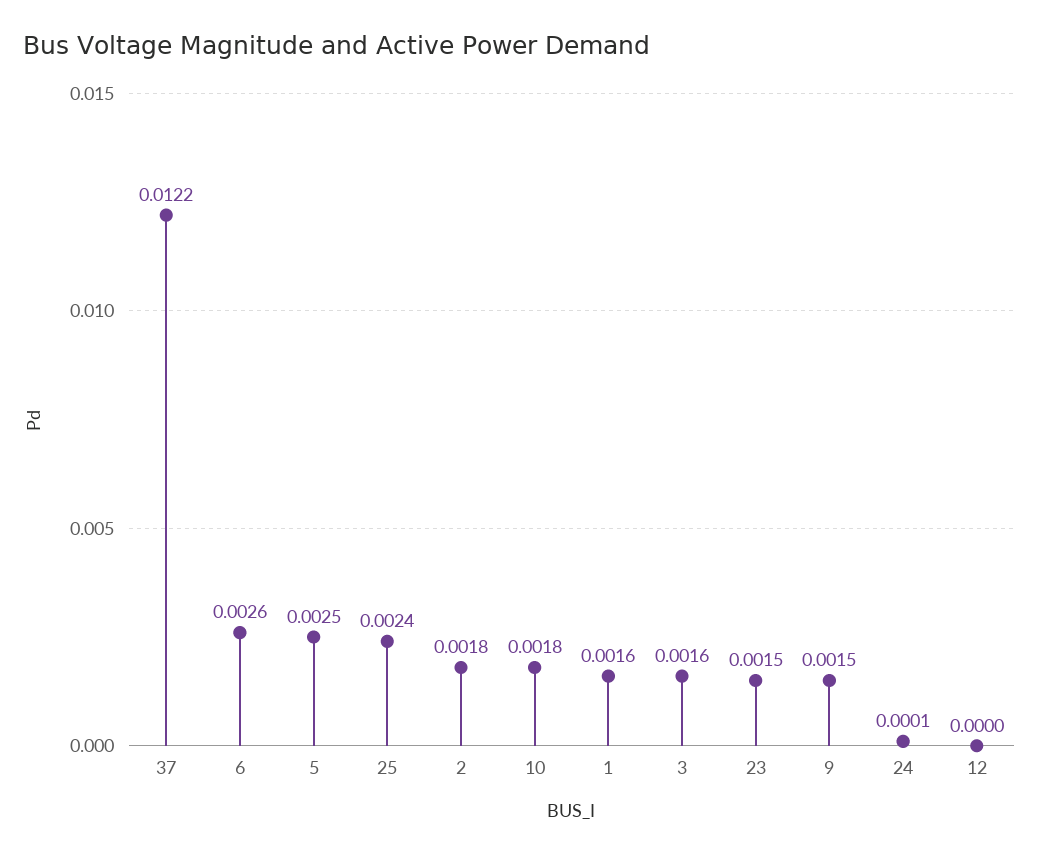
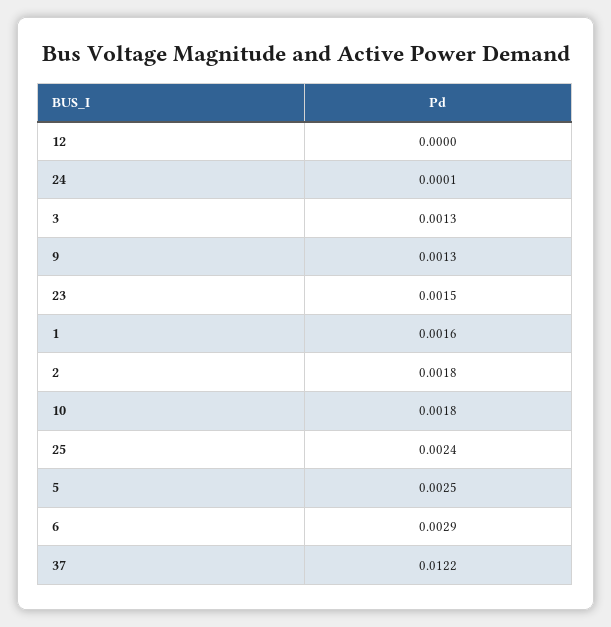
  {
    "37": 0.0122,
-   "6": 0.0026,
+   "6": 0.0029,
    "5": 0.0025,
    "25": 0.0024,
    "2": 0.0018,
    "10": 0.0018,
    "1": 0.0016,
-   "3": 0.0016,
+   "3": 0.0013,
    "23": 0.0015,
-   "9": 0.0015,
+   "9": 0.0013,
    "24": 0.0001,
    "12": 0
  }

